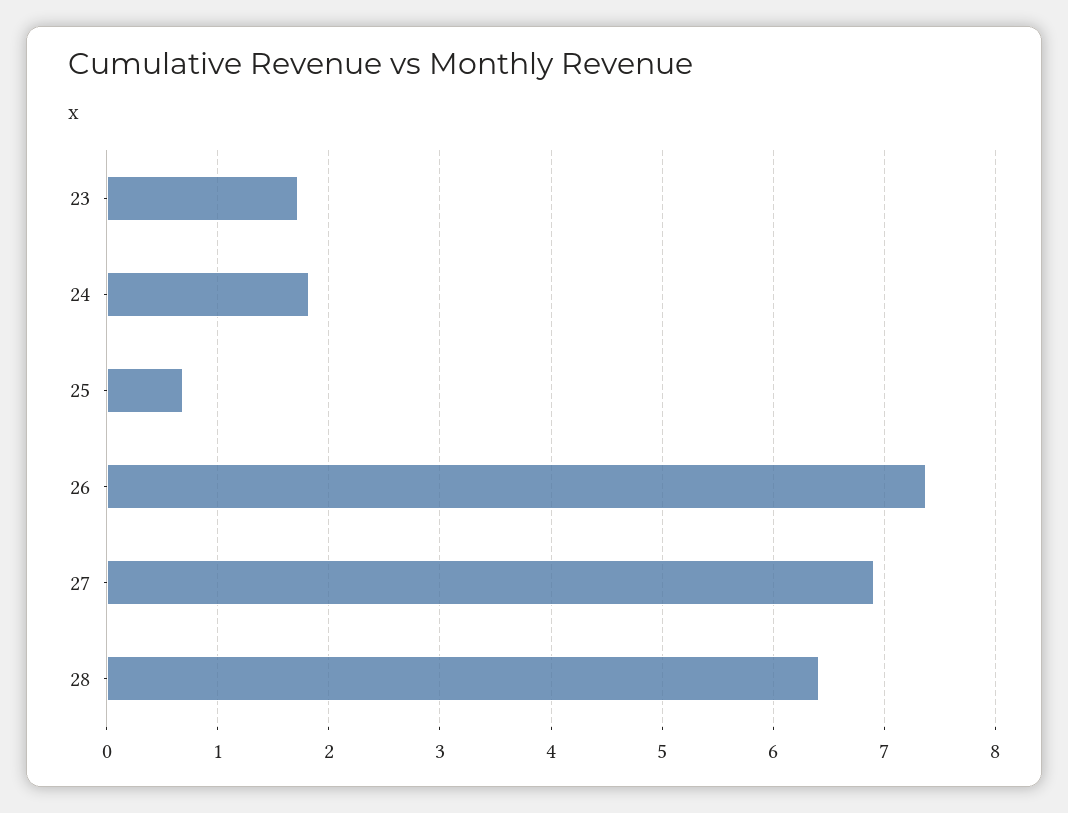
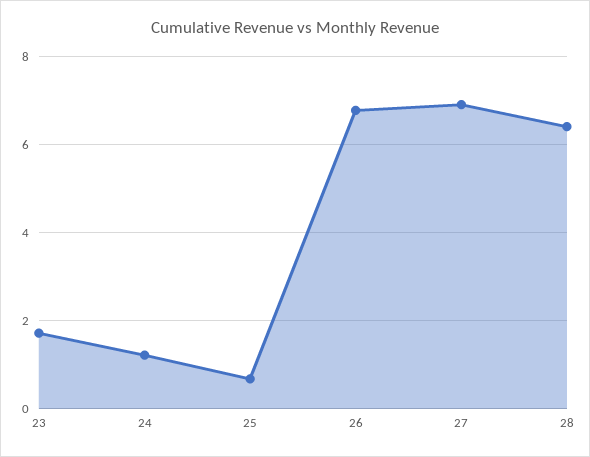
  {
    "23": 1.7,
-   "24": 1.8,
+   "24": 1.2,
    "25": 0.7,
-   "26": 7.4,
+   "26": 6.8,
    "27": 6.9,
    "28": 6.4
  }

